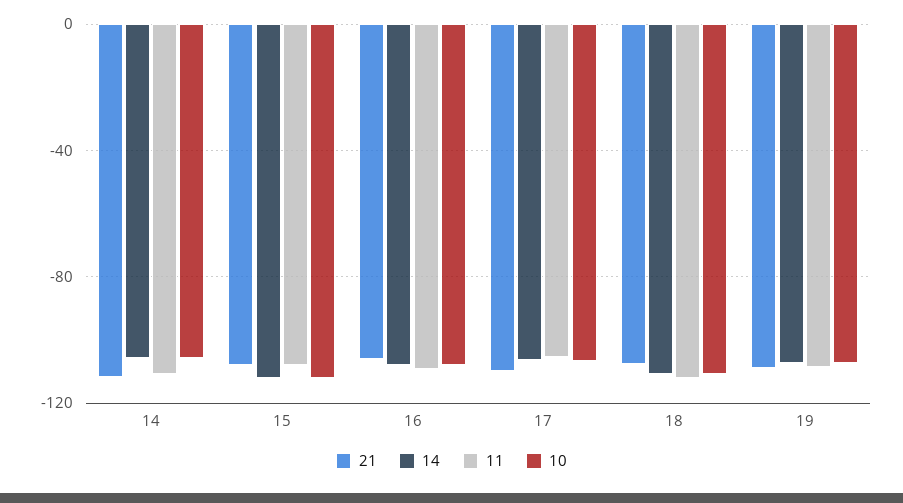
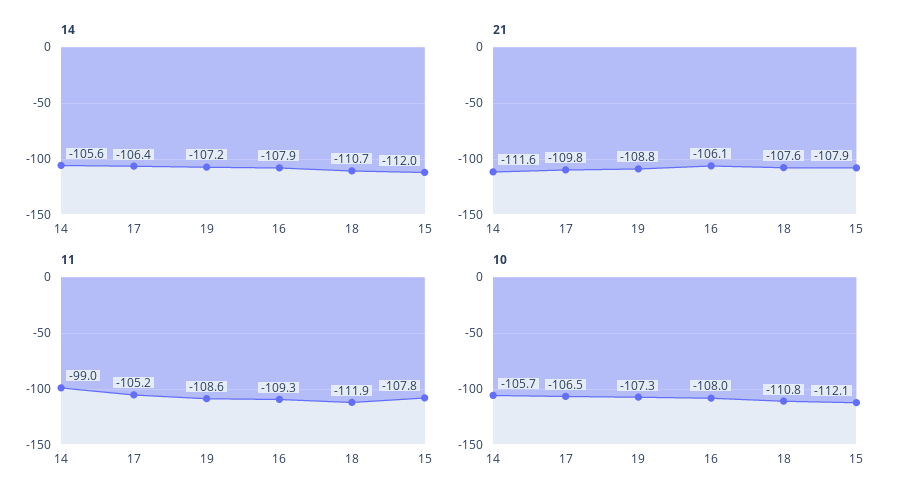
  {
    "21": {
      "14": -111.6,
      "15": -107.9,
      "16": -106.1,
      "17": -109.8,
      "18": -107.6,
      "19": -108.8
    },
    "14": {
      "14": -105.6,
      "15": -112,
      "16": -107.9,
      "17": -106.4,
      "18": -110.7,
      "19": -107.2
    },
    "11": {
-     "14": -110,
+     "14": -99,
      "15": -107.8,
      "16": -109.3,
      "17": -105.2,
      "18": -111.9,
      "19": -108.6
    },
    "10": {
      "14": -105.7,
      "15": -112.1,
      "16": -108,
      "17": -106.5,
      "18": -110.8,
      "19": -107.3
    }
  }

